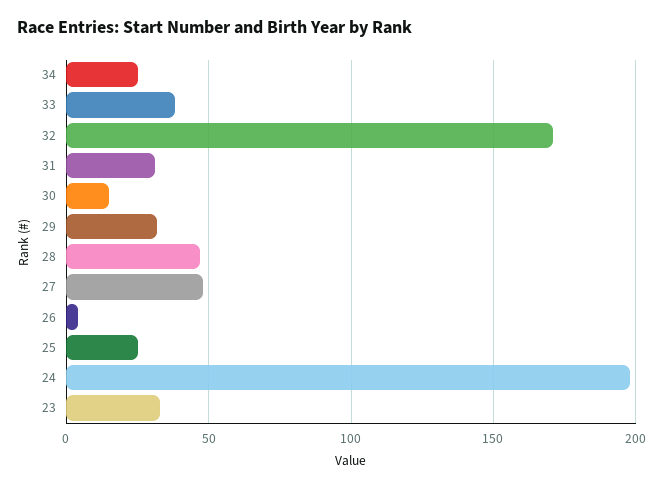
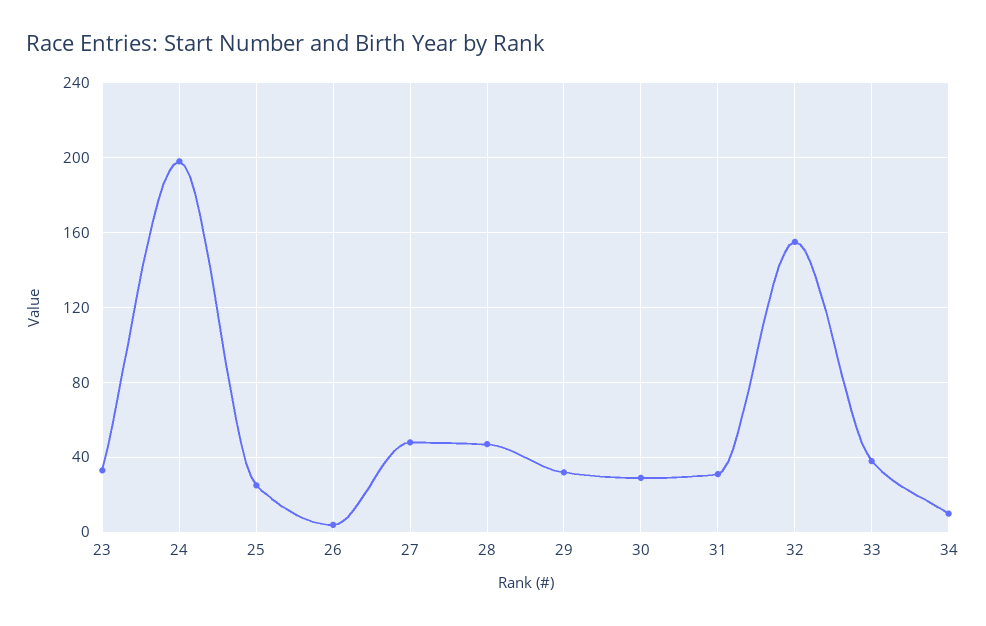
  {
-   "34": 25,
+   "34": 10,
    "33": 40,
-   "32": 170,
+   "32": 155,
    "31": 30,
-   "30": 15,
+   "30": 30,
    "29": 30,
    "28": 45,
    "27": 50,
    "26": 5,
    "25": 25,
    "24": 200,
    "23": 35
  }

